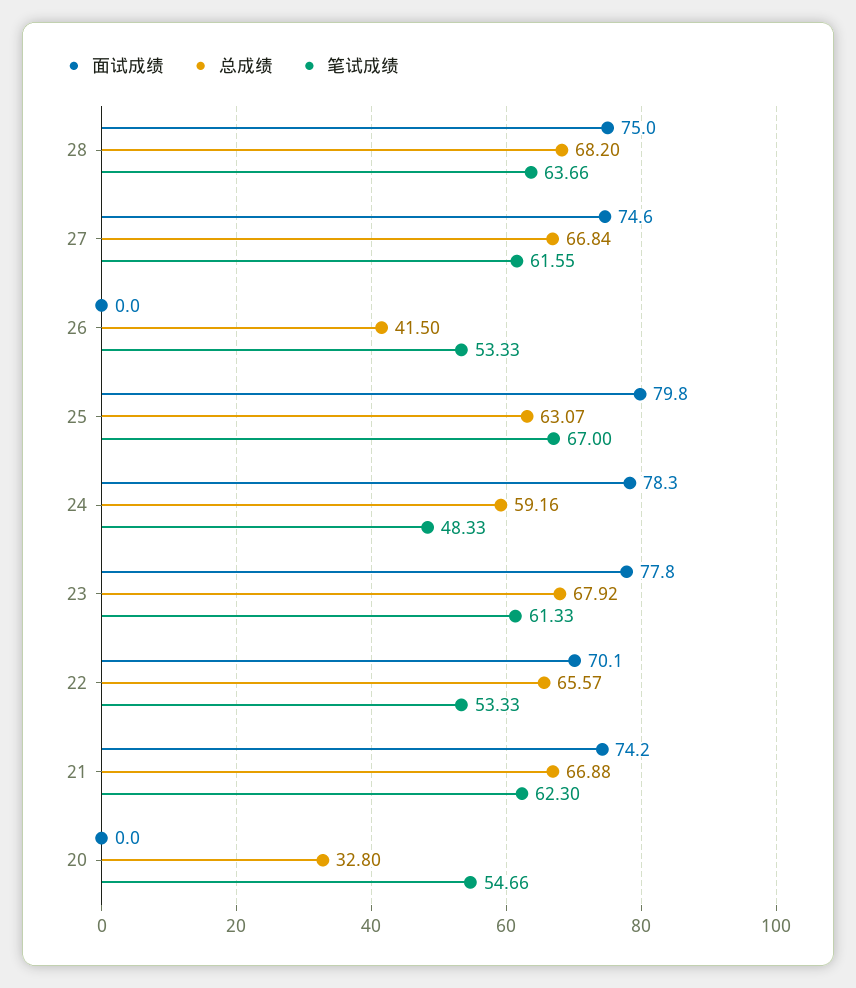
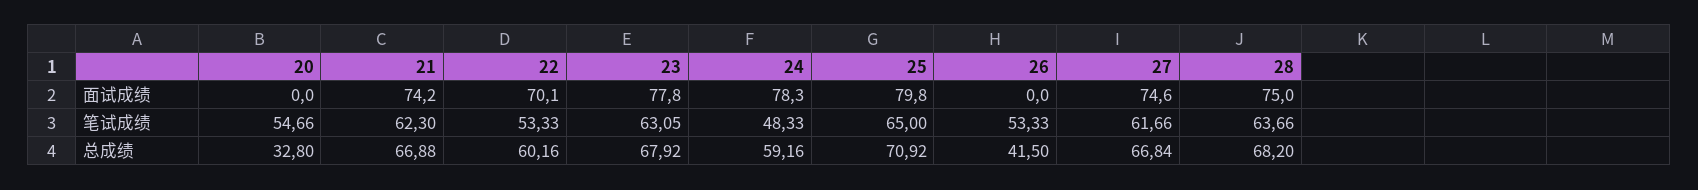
  {
    "面试成绩": {
      "28": 75,
      "27": 74.6,
      "26": 0,
      "25": 79.8,
      "24": 78.3,
      "23": 77.8,
      "22": 70.1,
      "21": 74.2,
      "20": 0
    },
    "总成绩": {
      "28": 68.2,
      "27": 66.84,
      "26": 41.5,
-     "25": 63.07,
+     "25": 70.92,
      "24": 59.16,
      "23": 67.92,
-     "22": 65.57,
+     "22": 60.16,
      "21": 66.88,
      "20": 32.8
    },
    "笔试成绩": {
      "28": 63.66,
-     "27": 61.55,
+     "27": 61.66,
      "26": 53.33,
-     "25": 67,
+     "25": 65,
      "24": 48.33,
-     "23": 61.33,
+     "23": 63.05,
      "22": 53.33,
      "21": 62.3,
      "20": 54.66
    }
  }

